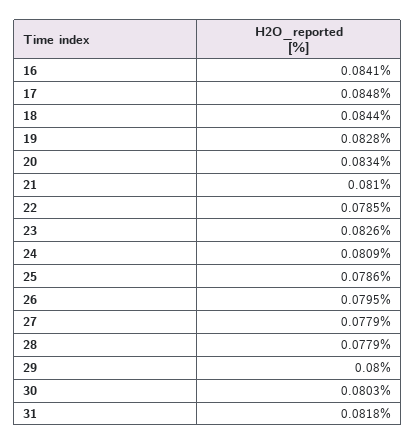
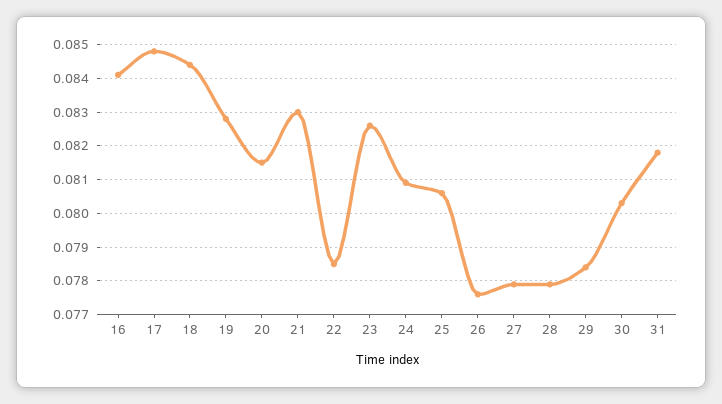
  {
    "16": 0.0841,
    "17": 0.0848,
    "18": 0.0844,
    "19": 0.0828,
-   "20": 0.0834,
+   "20": 0.0815,
-   "21": 0.081,
+   "21": 0.083,
    "22": 0.0785,
    "23": 0.0826,
    "24": 0.0809,
-   "25": 0.0786,
+   "25": 0.0805,
-   "26": 0.0795,
+   "26": 0.0775,
    "27": 0.0779,
    "28": 0.0779,
-   "29": 0.08,
+   "29": 0.0785,
    "30": 0.0803,
    "31": 0.0818
  }

